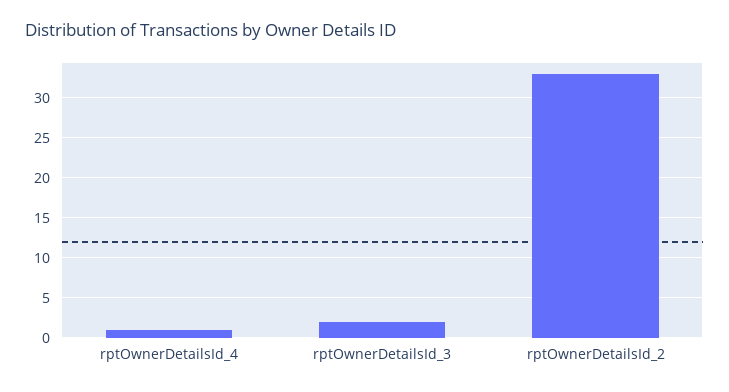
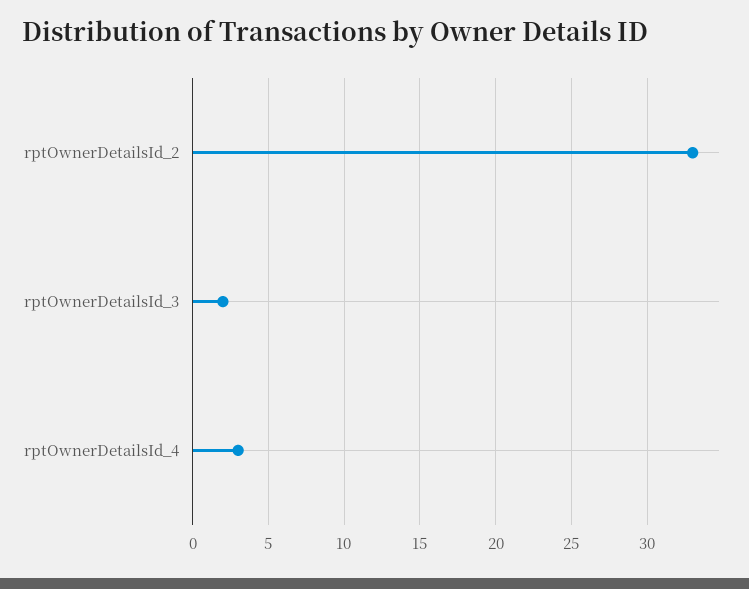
  {
-   "rptOwnerDetailsId_4": 1,
+   "rptOwnerDetailsId_4": 3,
    "rptOwnerDetailsId_3": 2,
    "rptOwnerDetailsId_2": 33
  }

